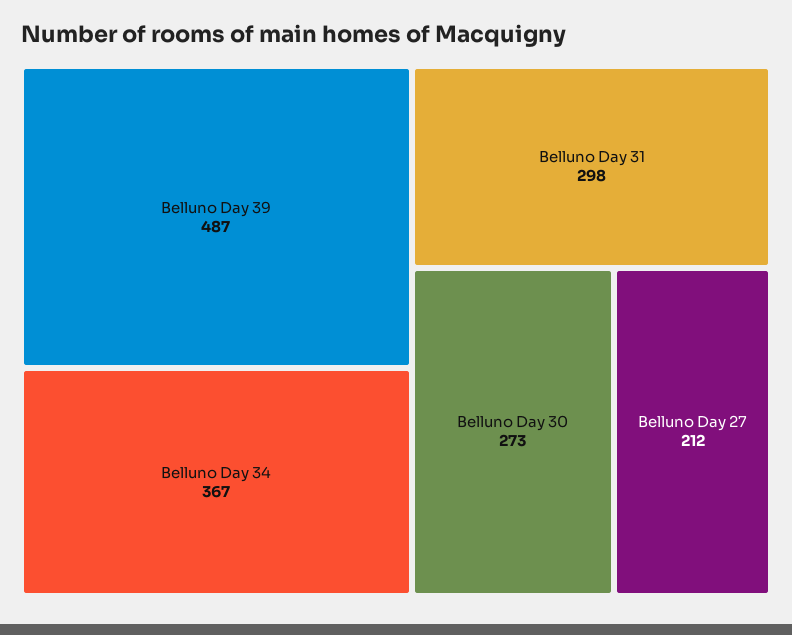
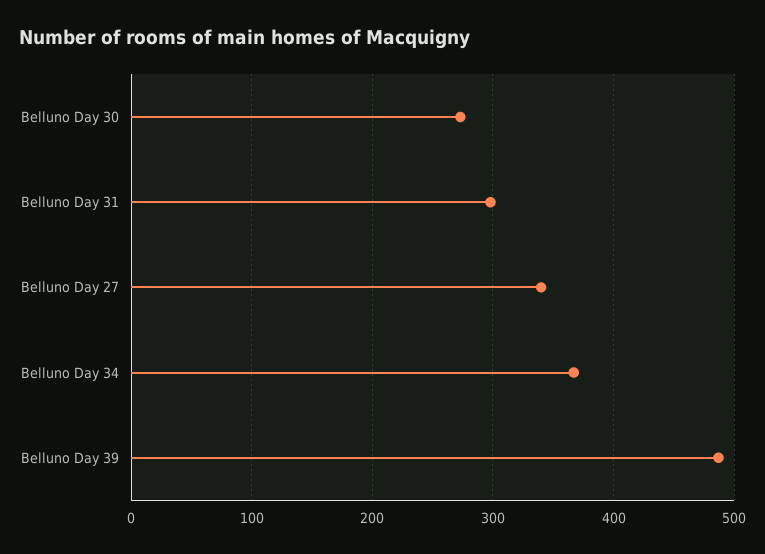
  {
    "Belluno Day 39": 487,
    "Belluno Day 34": 367,
    "Belluno Day 31": 298,
    "Belluno Day 30": 273,
-   "Belluno Day 27": 212
+   "Belluno Day 27": 340
  }

